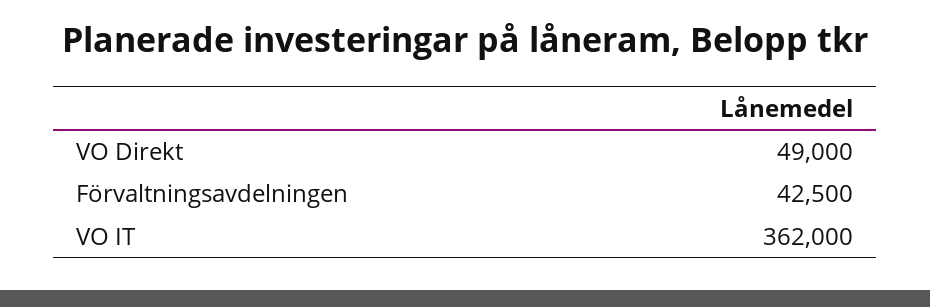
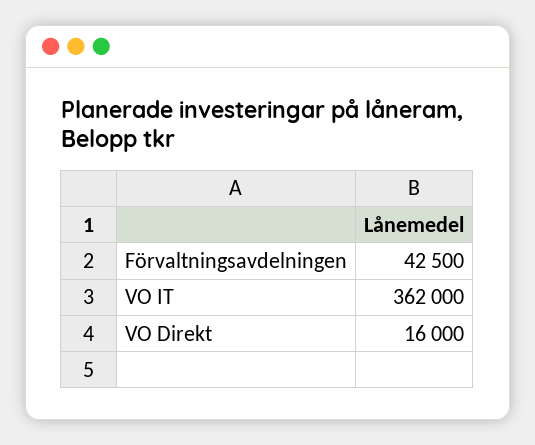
  {
-   "VO Direkt": 49000,
+   "VO Direkt": 16000,
    "Förvaltningsavdelningen": 42500,
    "VO IT": 362000
  }

